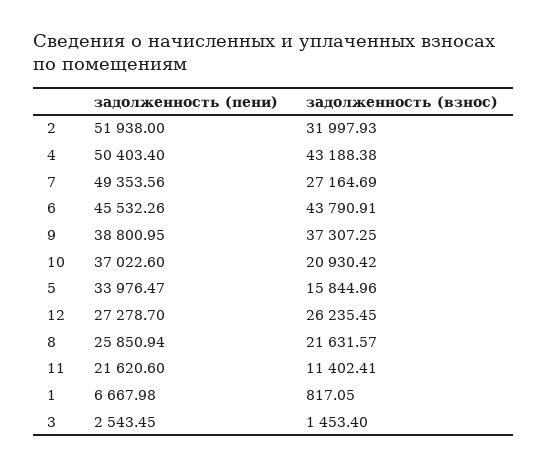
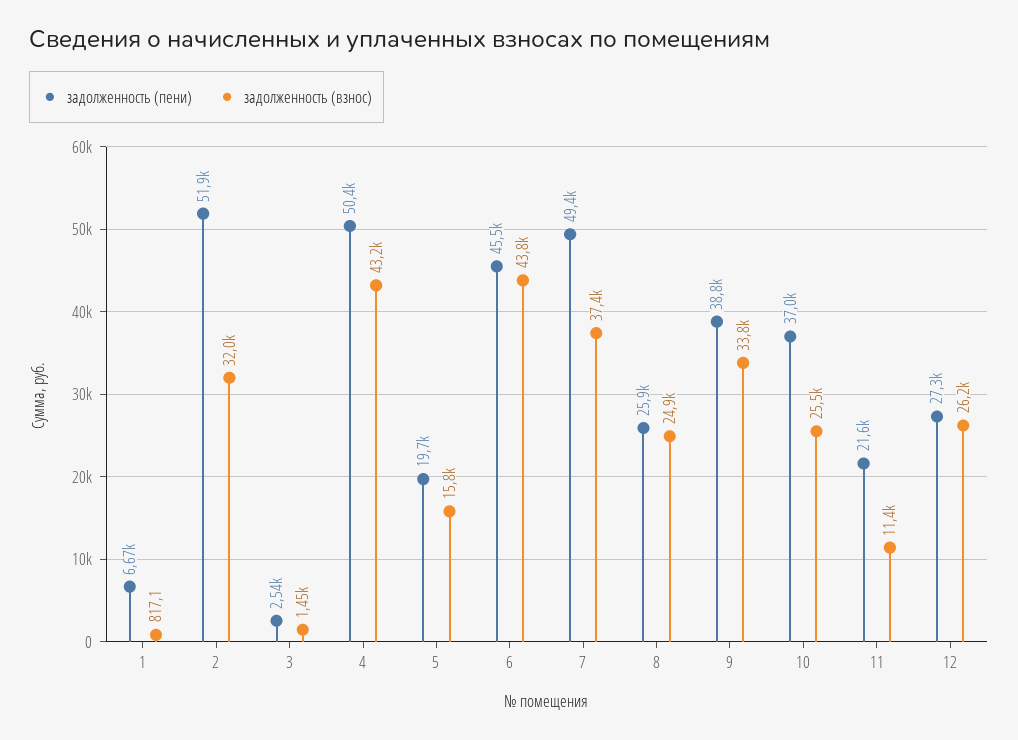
  {
    "задолженность (пени)": {
      "2": 51938,
      "4": 50403.4,
      "7": 49353.56,
      "6": 45532.26,
      "9": 38800.95,
      "10": 37022.6,
-     "5": 33976.47,
+     "5": 19700,
      "12": 27278.7,
      "8": 25850.94,
      "11": 21620.6,
      "1": 6667.98,
      "3": 2543.45
    },
    "задолженность (взнос)": {
      "2": 31997.93,
      "4": 43188.38,
-     "7": 27164.69,
+     "7": 37400,
      "6": 43790.91,
-     "9": 37307.25,
+     "9": 33800,
-     "10": 20930.42,
+     "10": 25500,
      "5": 15844.96,
      "12": 26235.45,
-     "8": 21631.57,
+     "8": 24900,
      "11": 11402.41,
      "1": 817.05,
      "3": 1453.4
    }
  }

